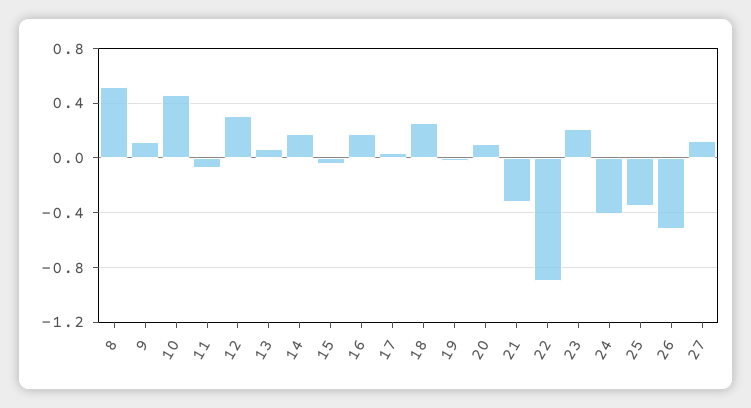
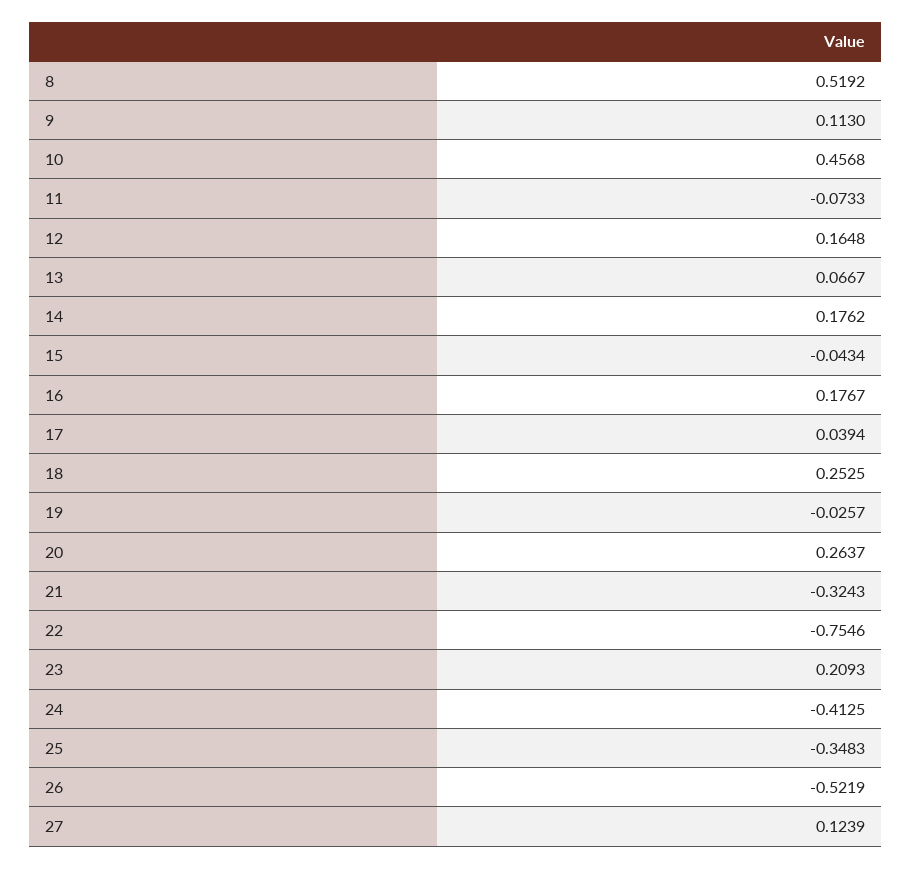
  {
    "8": 0.5192,
    "9": 0.113,
    "10": 0.4568,
    "11": -0.0733,
-   "12": 0.3,
+   "12": 0.1648,
    "13": 0.0667,
    "14": 0.1762,
    "15": -0.0434,
    "16": 0.1767,
    "17": 0.0394,
    "18": 0.2525,
    "19": -0.0257,
-   "20": 0.1,
+   "20": 0.2637,
    "21": -0.3243,
-   "22": -0.9,
+   "22": -0.7546,
    "23": 0.2093,
    "24": -0.4125,
    "25": -0.3483,
    "26": -0.5219,
    "27": 0.1239
  }

